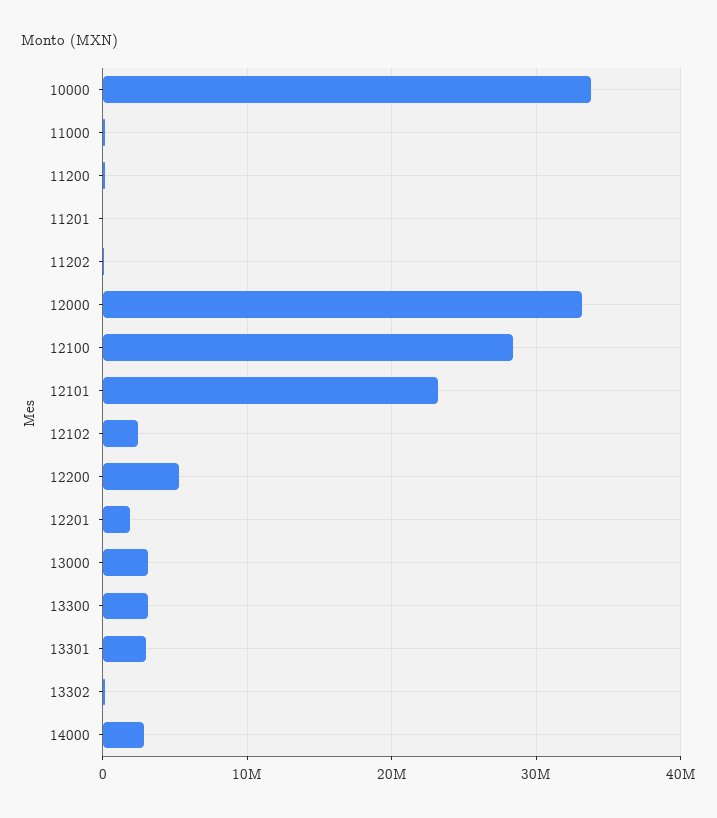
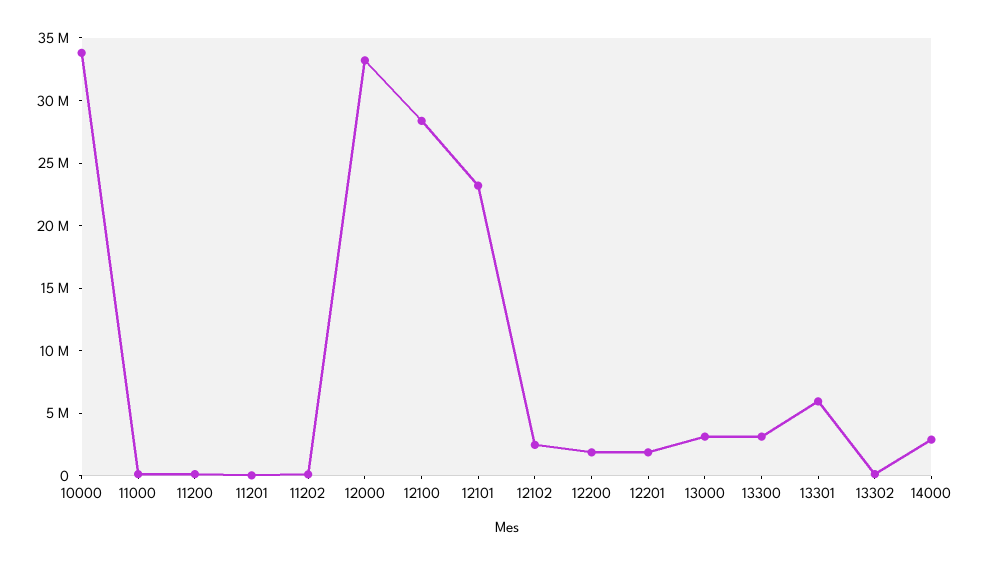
  {
    "10000": 34000000,
    "11000": 0,
    "11200": 0,
    "11201": 0,
    "11202": 0,
    "12000": 33000000,
    "12100": 28000000,
    "12101": 23000000,
    "12102": 2000000,
-   "12200": 5000000,
+   "12200": 2000000,
    "12201": 2000000,
    "13000": 3000000,
    "13300": 3000000,
-   "13301": 3000000,
+   "13301": 6000000,
    "13302": 0,
    "14000": 3000000
  }

